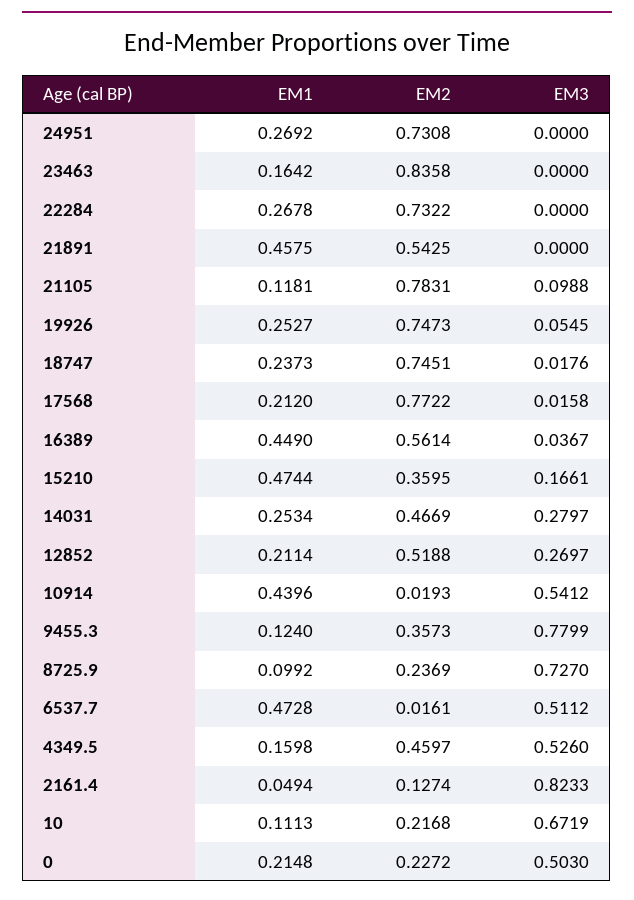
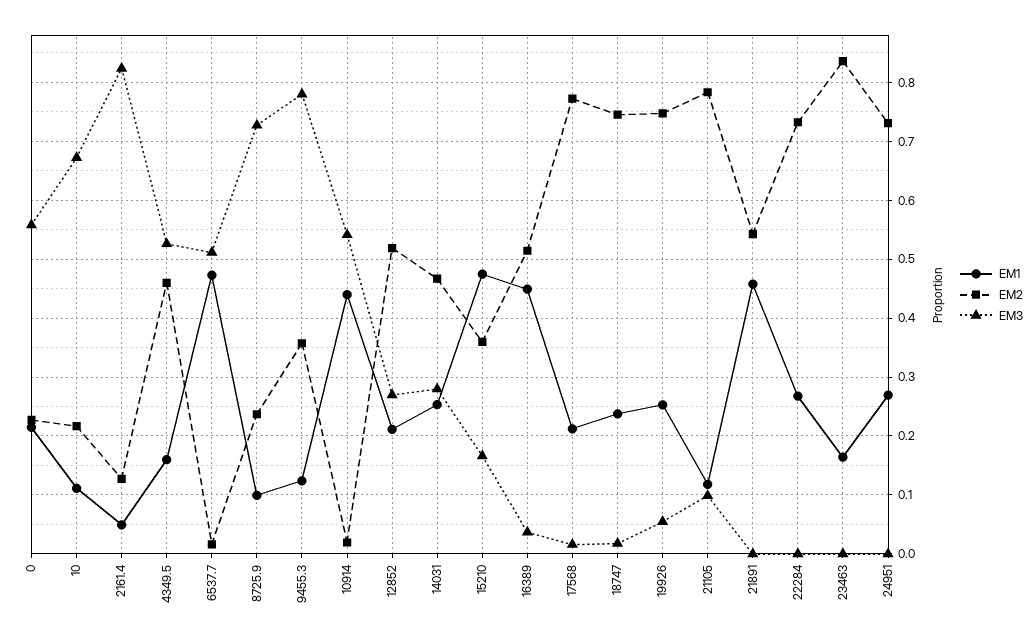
  {
    "EM1": {
      "24951": 0.2692,
      "23463": 0.1642,
      "22284": 0.2678,
      "21891": 0.4575,
      "21105": 0.1181,
      "19926": 0.2527,
      "18747": 0.2373,
      "17568": 0.212,
      "16389": 0.449,
      "15210": 0.4744,
      "14031": 0.2534,
      "12852": 0.2114,
      "10914": 0.4396,
      "9455.3": 0.124,
      "8725.9": 0.0992,
      "6537.7": 0.4728,
      "4349.5": 0.1598,
      "2161.4": 0.0494,
      "10": 0.1113,
      "0": 0.2148
    },
    "EM2": {
      "24951": 0.7308,
      "23463": 0.8358,
      "22284": 0.7322,
      "21891": 0.5425,
      "21105": 0.7831,
      "19926": 0.7473,
      "18747": 0.7451,
      "17568": 0.7722,
-     "16389": 0.5614,
+     "16389": 0.52,
      "15210": 0.3595,
      "14031": 0.4669,
      "12852": 0.5188,
      "10914": 0.0193,
      "9455.3": 0.3573,
      "8725.9": 0.2369,
      "6537.7": 0.0161,
      "4349.5": 0.4597,
      "2161.4": 0.1274,
      "10": 0.2168,
      "0": 0.2272
    },
    "EM3": {
      "24951": 0,
      "23463": 0,
      "22284": 0,
      "21891": 0,
      "21105": 0.0988,
      "19926": 0.0545,
      "18747": 0.0176,
      "17568": 0.0158,
      "16389": 0.0367,
      "15210": 0.1661,
      "14031": 0.2797,
      "12852": 0.2697,
      "10914": 0.5412,
      "9455.3": 0.7799,
      "8725.9": 0.727,
      "6537.7": 0.5112,
      "4349.5": 0.526,
      "2161.4": 0.8233,
      "10": 0.6719,
-     "0": 0.503
+     "0": 0.56
    }
  }

